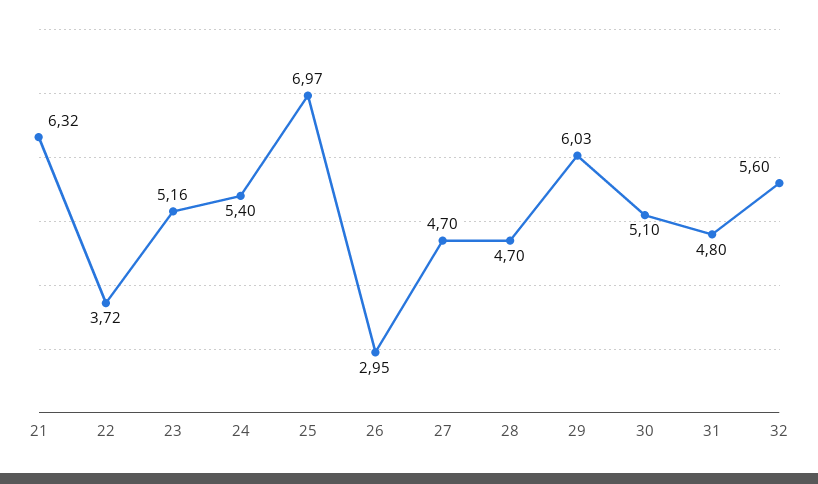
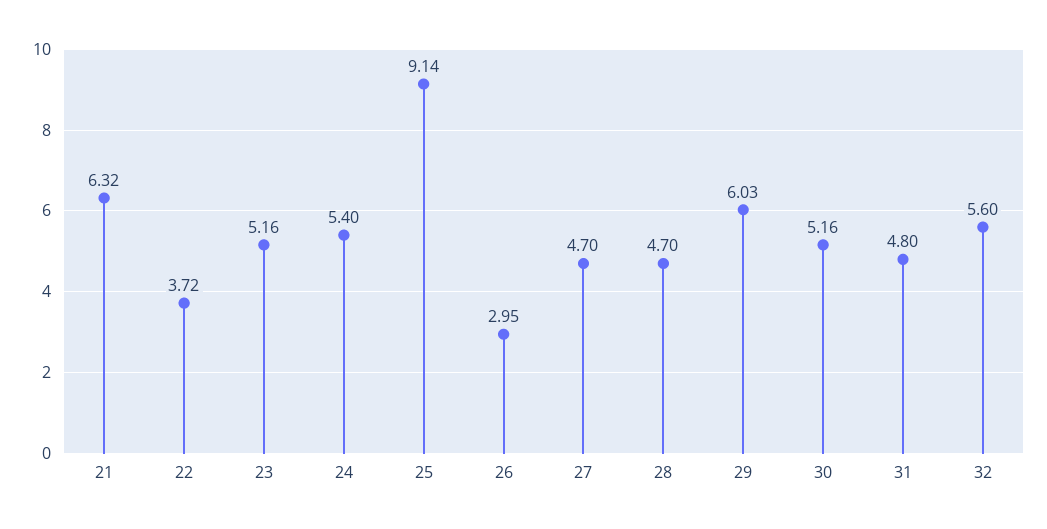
  {
    "21": 6.32,
    "22": 3.72,
    "23": 5.16,
    "24": 5.4,
-   "25": 6.97,
+   "25": 9.14,
    "26": 2.95,
    "27": 4.7,
    "28": 4.7,
    "29": 6.03,
-   "30": 5.1,
+   "30": 5.16,
    "31": 4.8,
    "32": 5.6
  }

